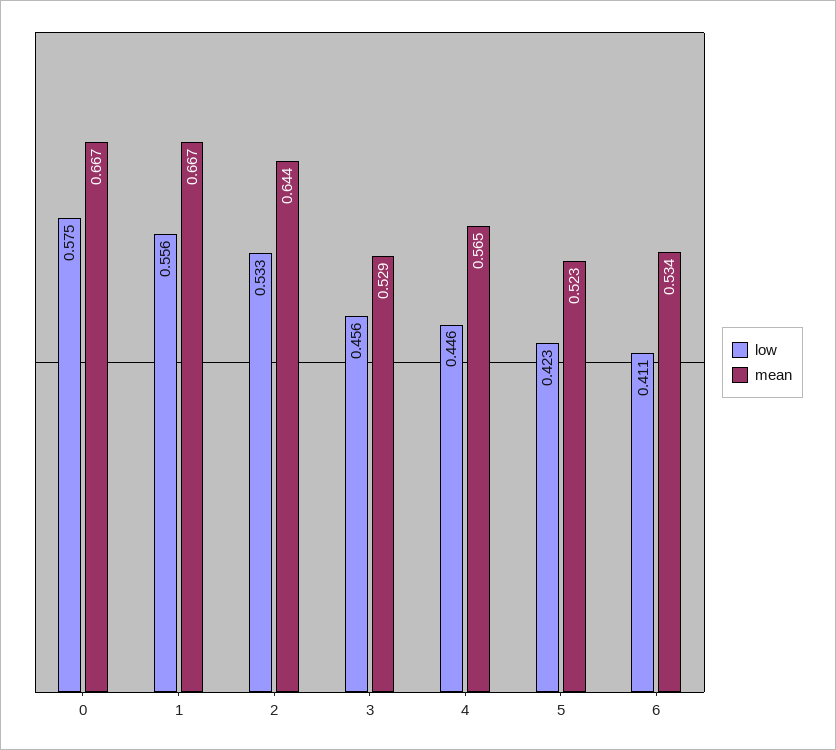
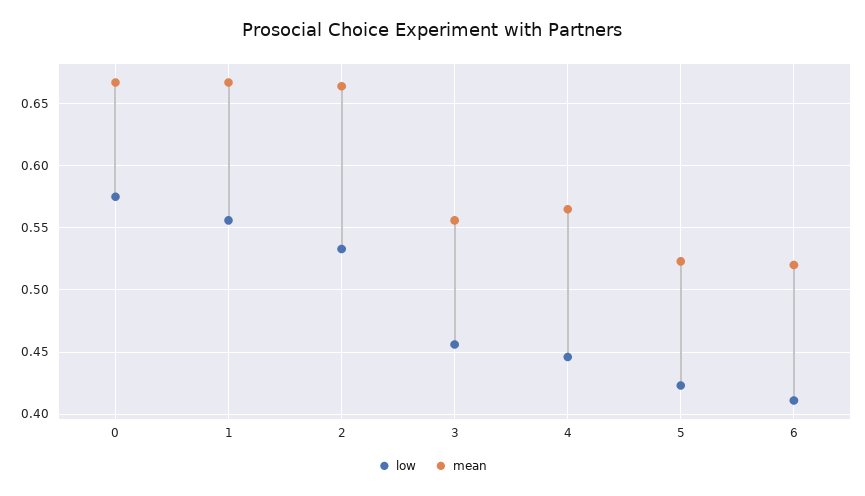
  {
    "low": {
      "0": 0.575,
      "1": 0.556,
      "2": 0.533,
      "3": 0.456,
      "4": 0.446,
      "5": 0.423,
      "6": 0.411
    },
    "mean": {
      "0": 0.667,
      "1": 0.667,
-     "2": 0.644,
+     "2": 0.665,
-     "3": 0.529,
+     "3": 0.555,
      "4": 0.565,
      "5": 0.523,
-     "6": 0.534
+     "6": 0.52
    }
  }

